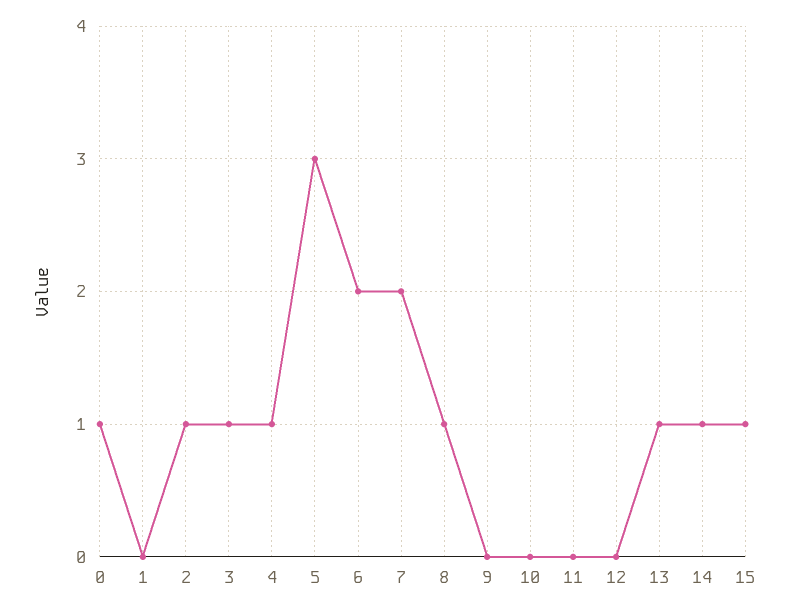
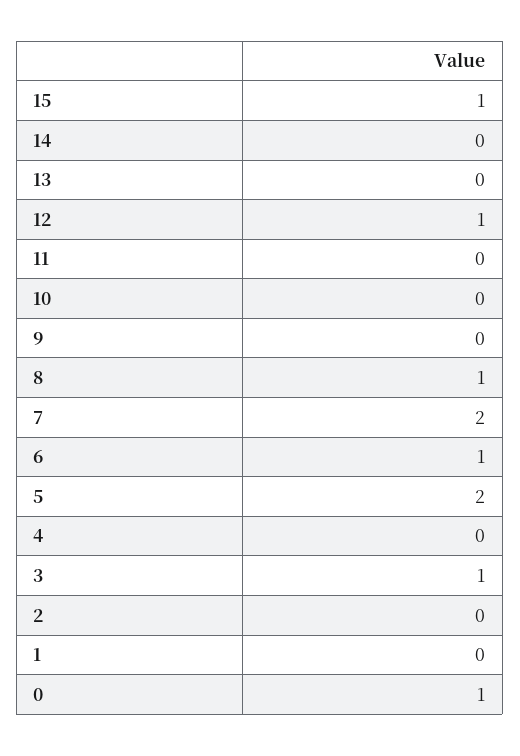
  {
    "0": 1,
    "1": 0,
-   "2": 1,
+   "2": 0,
    "3": 1,
-   "4": 1,
+   "4": 0,
-   "5": 3,
+   "5": 2,
-   "6": 2,
+   "6": 1,
    "7": 2,
    "8": 1,
    "9": 0,
    "10": 0,
    "11": 0,
-   "12": 0,
+   "12": 1,
-   "13": 1,
+   "13": 0,
-   "14": 1,
+   "14": 0,
    "15": 1
  }

